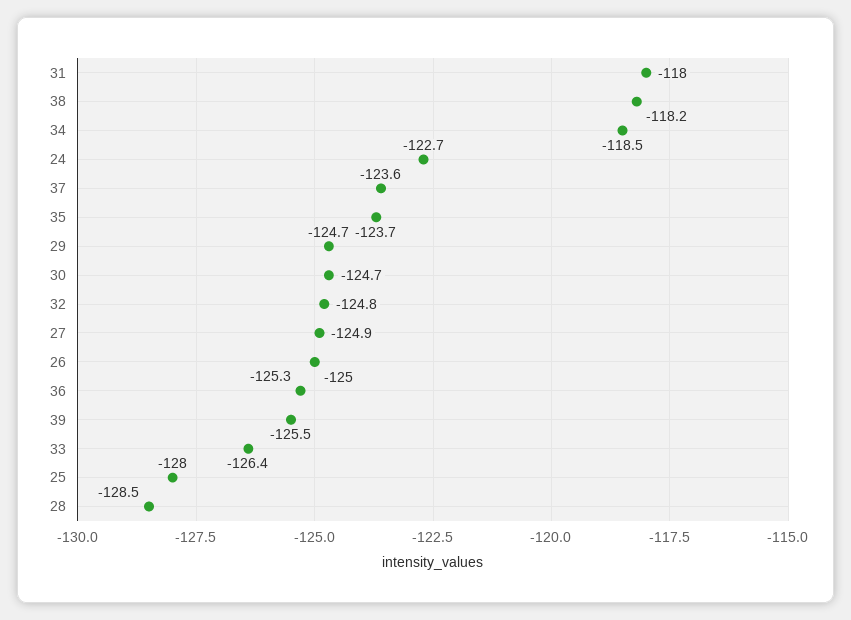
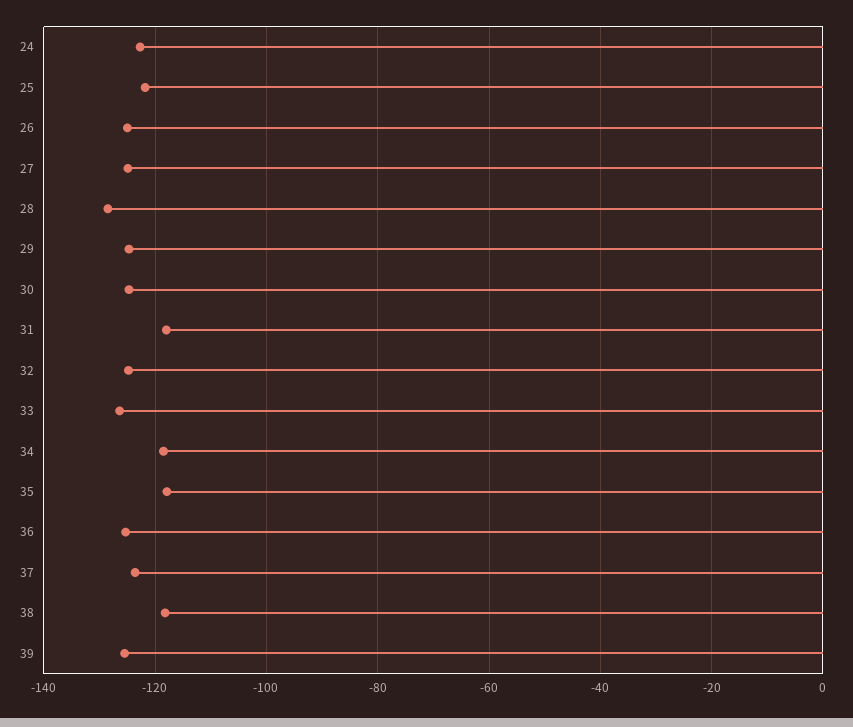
  {
    "31": -118,
    "38": -118.2,
    "34": -118.5,
    "24": -122.7,
    "37": -123.6,
-   "35": -123.7,
+   "35": -118,
    "29": -124.7,
    "30": -124.7,
    "32": -124.8,
    "27": -124.9,
    "26": -125,
    "36": -125.3,
    "39": -125.5,
    "33": -126.4,
-   "25": -128,
+   "25": -122,
    "28": -128.5
  }

